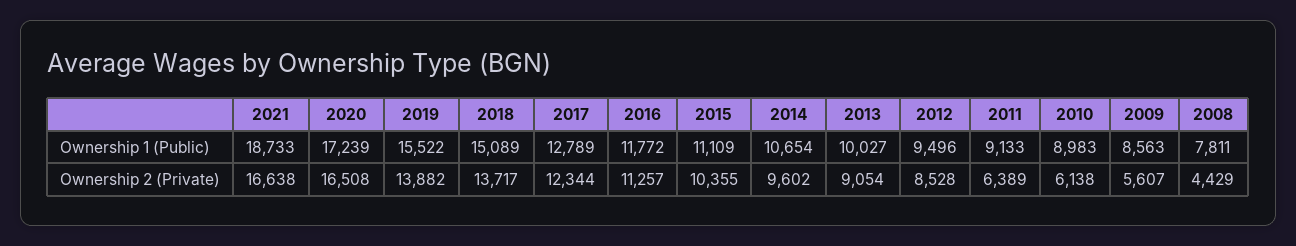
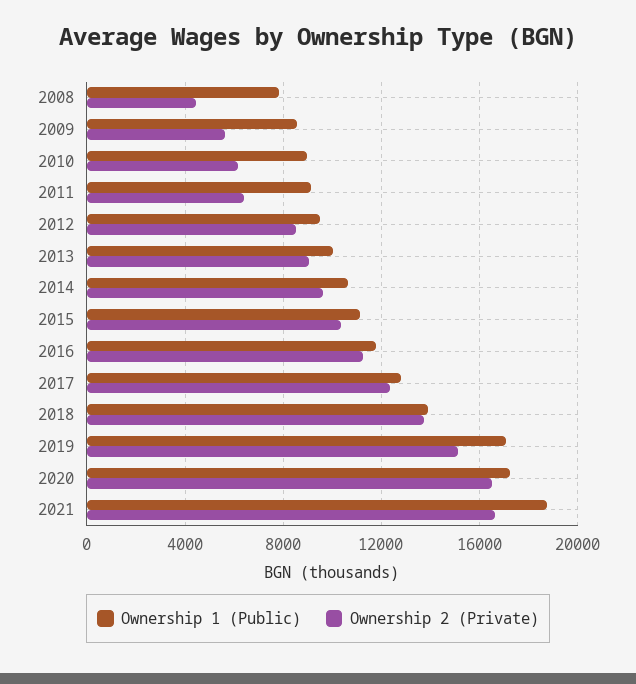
  {
    "Ownership 1 (Public)": {
      "2021": 18733,
      "2020": 17239,
-     "2019": 15522,
+     "2019": 17000,
-     "2018": 15089,
+     "2018": 14000,
      "2017": 12789,
      "2016": 11772,
      "2015": 11109,
      "2014": 10654,
      "2013": 10027,
      "2012": 9496,
      "2011": 9133,
      "2010": 8983,
      "2009": 8563,
      "2008": 7811
    },
    "Ownership 2 (Private)": {
      "2021": 16638,
      "2020": 16508,
-     "2019": 13882,
+     "2019": 15000,
      "2018": 13717,
      "2017": 12344,
      "2016": 11257,
      "2015": 10355,
      "2014": 9602,
      "2013": 9054,
      "2012": 8528,
      "2011": 6389,
      "2010": 6138,
      "2009": 5607,
      "2008": 4429
    }
  }

